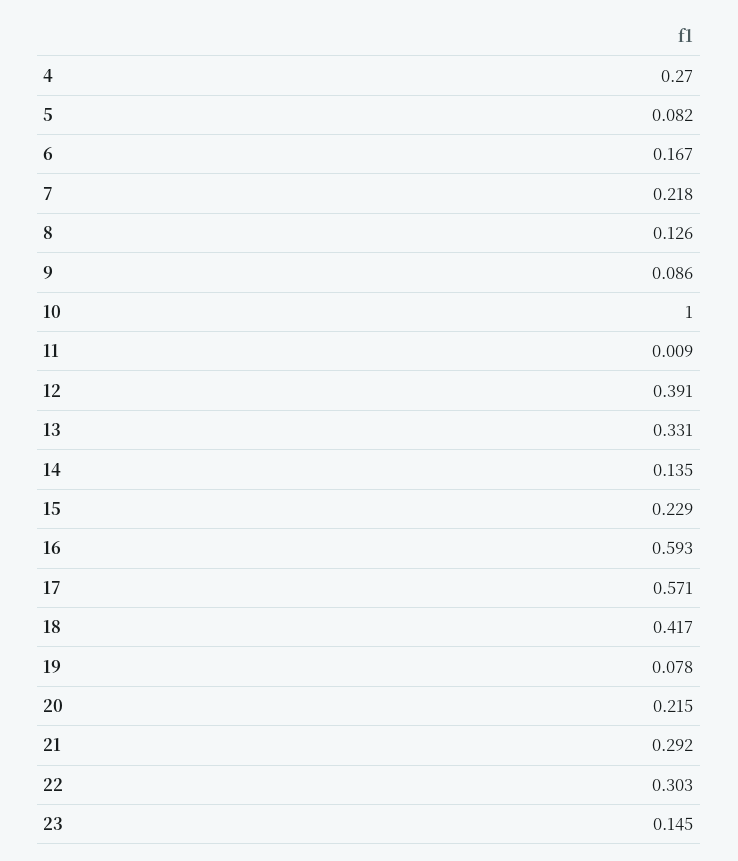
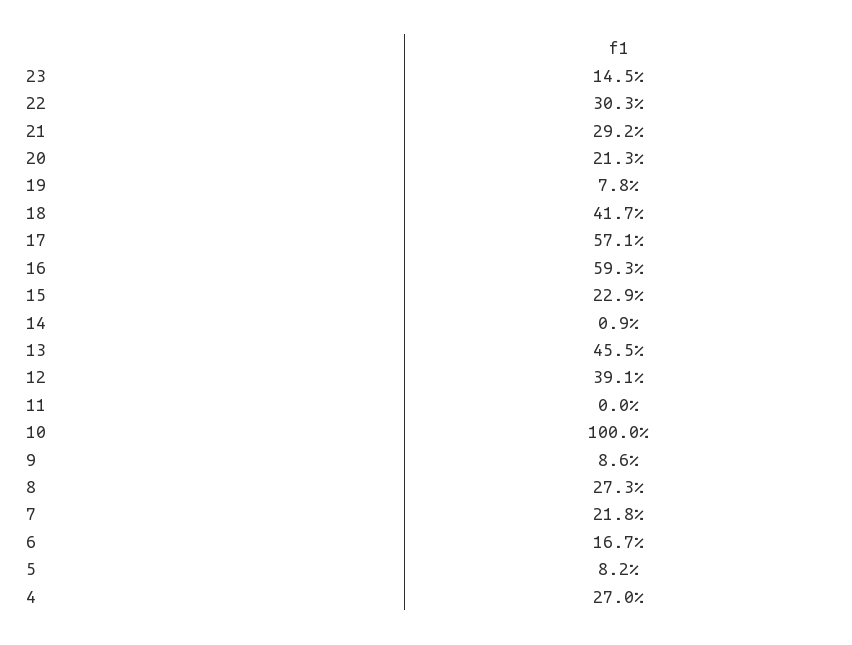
  {
    "4": 0.27,
    "5": 0.082,
    "6": 0.167,
    "7": 0.218,
-   "8": 0.126,
+   "8": 0.273,
    "9": 0.086,
    "10": 1,
-   "11": 0.009,
+   "11": 0,
    "12": 0.391,
-   "13": 0.331,
+   "13": 0.455,
-   "14": 0.135,
+   "14": 0.009,
    "15": 0.229,
    "16": 0.593,
    "17": 0.571,
    "18": 0.417,
    "19": 0.078,
-   "20": 0.215,
+   "20": 0.213,
    "21": 0.292,
    "22": 0.303,
    "23": 0.145
  }

